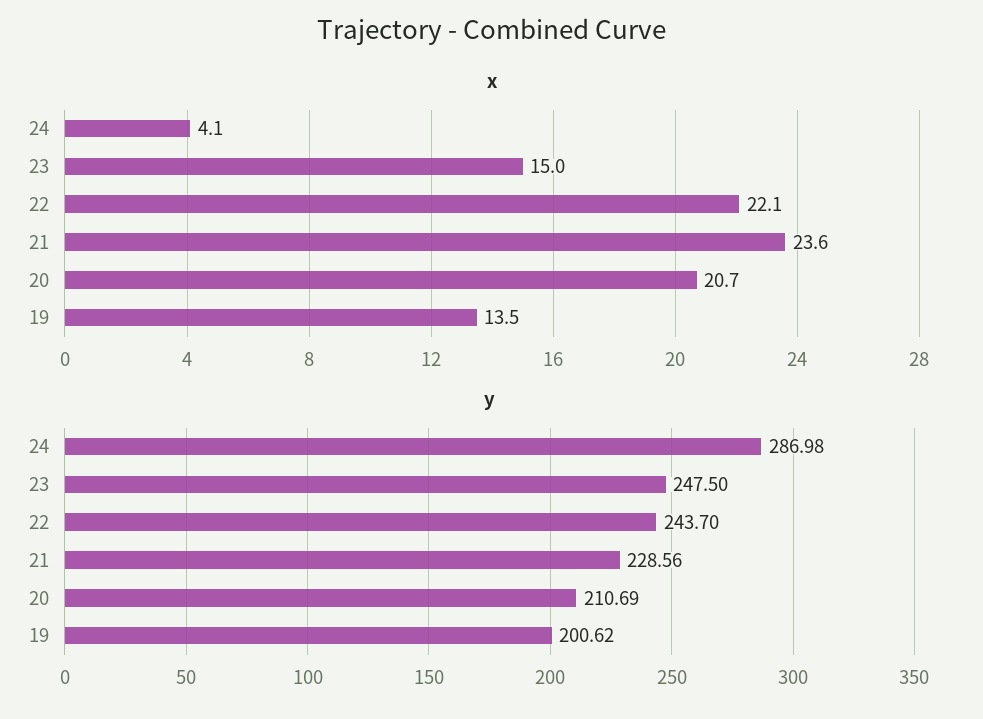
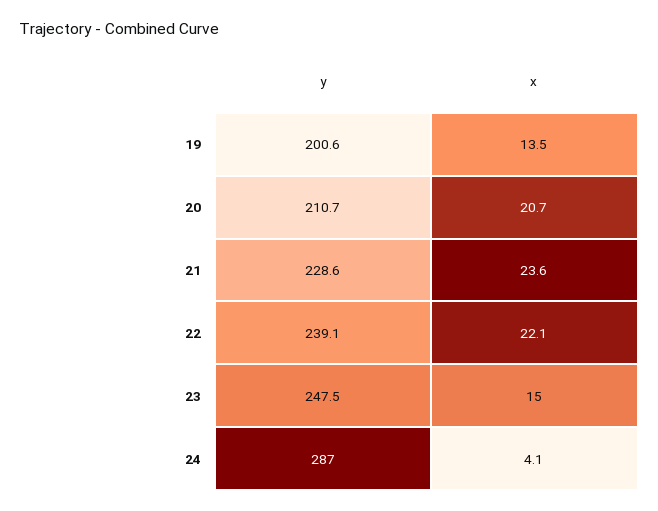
  {
    "x": {
      "24": 4.1,
      "23": 15,
      "22": 22.1,
      "21": 23.6,
      "20": 20.7,
      "19": 13.5
    },
    "y": {
      "24": 286.98,
      "23": 247.5,
-     "22": 243.7,
+     "22": 239.1,
      "21": 228.56,
      "20": 210.69,
      "19": 200.62
    }
  }

